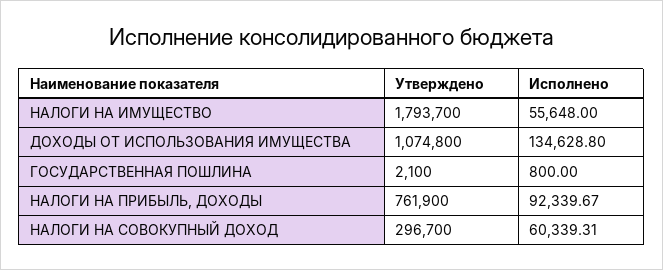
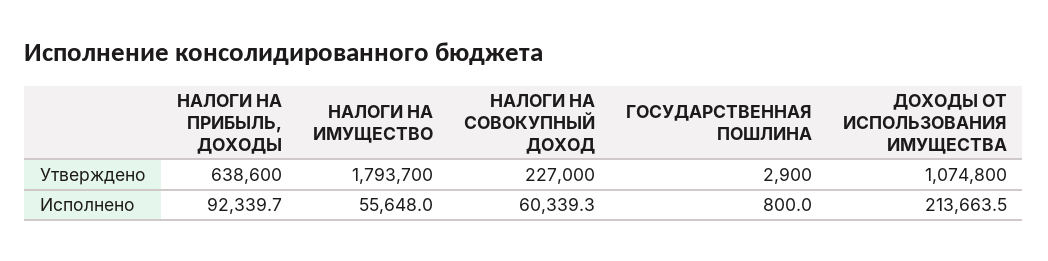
  {
    "Утверждено": {
      "НАЛОГИ НА ИМУЩЕСТВО": 1793700,
      "ДОХОДЫ ОТ ИСПОЛЬЗОВАНИЯ ИМУЩЕСТВА": 1074800,
-     "ГОСУДАРСТВЕННАЯ ПОШЛИНА": 2100,
+     "ГОСУДАРСТВЕННАЯ ПОШЛИНА": 2900,
-     "НАЛОГИ НА ПРИБЫЛЬ, ДОХОДЫ": 761900,
+     "НАЛОГИ НА ПРИБЫЛЬ, ДОХОДЫ": 638600,
-     "НАЛОГИ НА СОВОКУПНЫЙ ДОХОД": 296700
+     "НАЛОГИ НА СОВОКУПНЫЙ ДОХОД": 227000
    },
    "Исполнено": {
      "НАЛОГИ НА ИМУЩЕСТВО": 55648,
-     "ДОХОДЫ ОТ ИСПОЛЬЗОВАНИЯ ИМУЩЕСТВА": 134628.8,
+     "ДОХОДЫ ОТ ИСПОЛЬЗОВАНИЯ ИМУЩЕСТВА": 213663.5,
      "ГОСУДАРСТВЕННАЯ ПОШЛИНА": 800,
      "НАЛОГИ НА ПРИБЫЛЬ, ДОХОДЫ": 92339.67,
      "НАЛОГИ НА СОВОКУПНЫЙ ДОХОД": 60339.31
    }
  }

